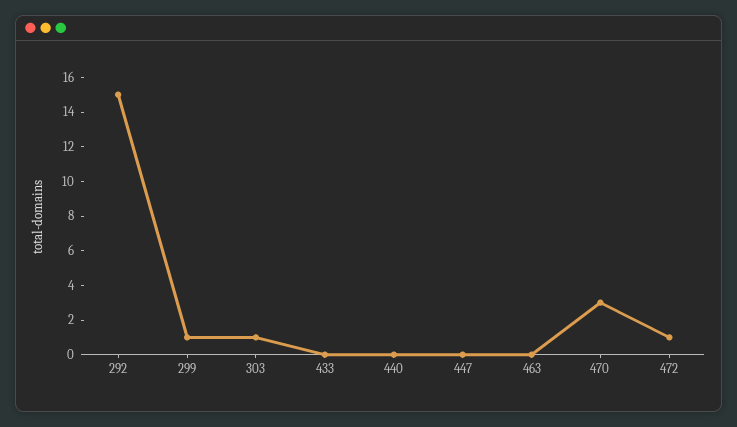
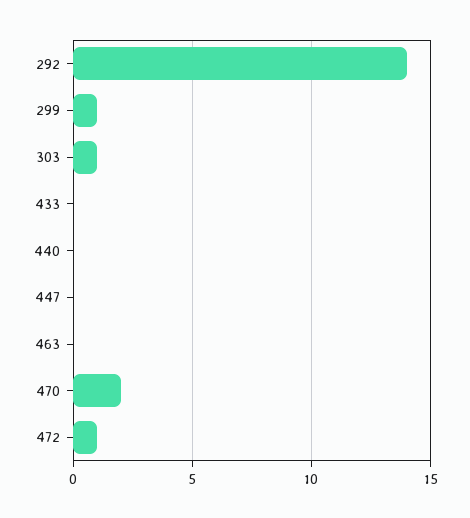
  {
-   "292": 15,
+   "292": 14,
    "299": 1,
    "303": 1,
    "433": 0,
    "440": 0,
    "447": 0,
    "463": 0,
-   "470": 3,
+   "470": 2,
    "472": 1
  }

